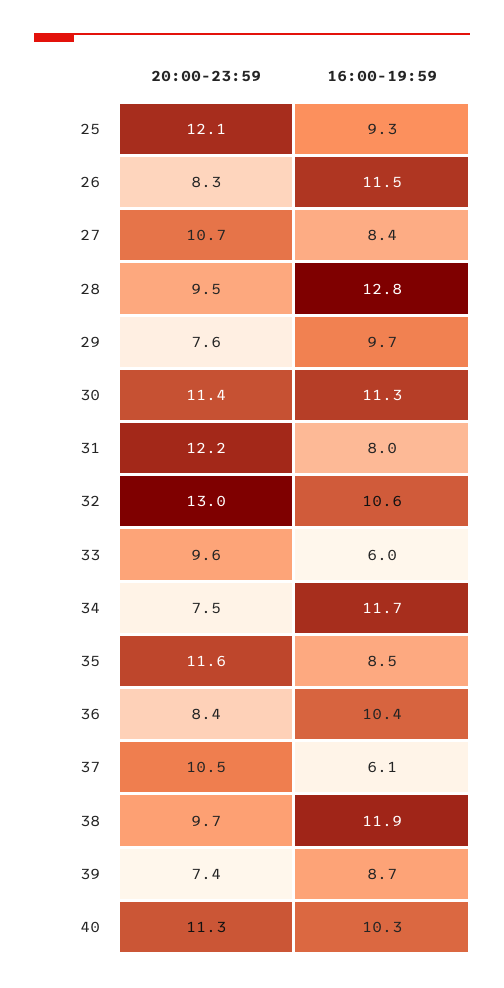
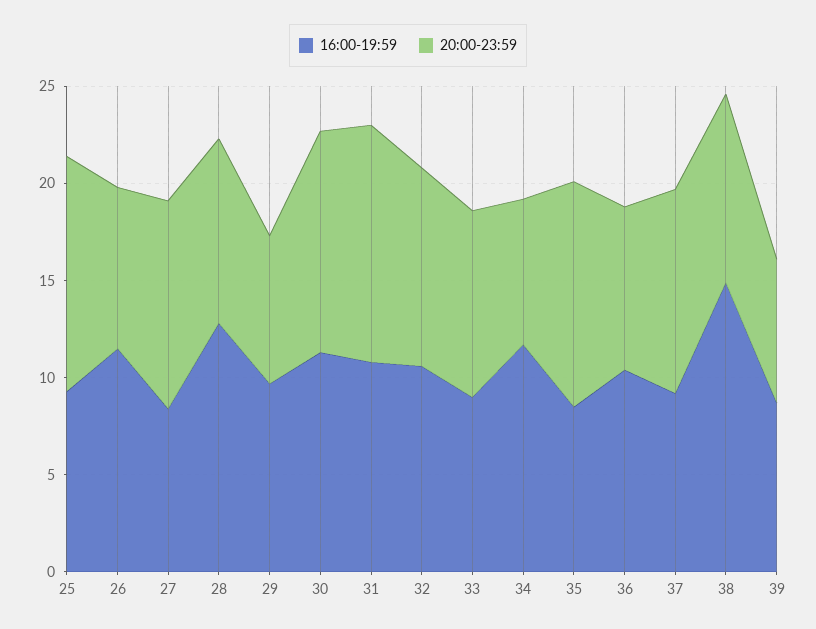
  {
    "20:00-23:59": {
      "25": 12.1,
      "26": 8.3,
      "27": 10.7,
      "28": 9.5,
      "29": 7.6,
      "30": 11.4,
      "31": 12.2,
-     "32": 13,
+     "32": 10,
      "33": 9.6,
      "34": 7.5,
      "35": 11.6,
      "36": 8.4,
      "37": 10.5,
      "38": 9.7,
-     "39": 7.4,
+     "39": 7.4
-     "40": 11.3
    },
    "16:00-19:59": {
      "25": 9.3,
      "26": 11.5,
      "27": 8.4,
      "28": 12.8,
      "29": 9.7,
      "30": 11.3,
-     "31": 8,
+     "31": 11,
      "32": 10.6,
-     "33": 6,
+     "33": 9,
      "34": 11.7,
      "35": 8.5,
      "36": 10.4,
-     "37": 6.1,
+     "37": 9,
-     "38": 11.9,
+     "38": 15,
-     "39": 8.7,
+     "39": 8.7
-     "40": 10.3
    }
  }

